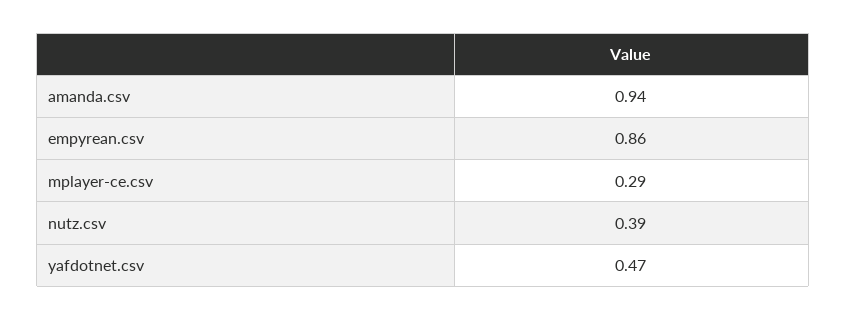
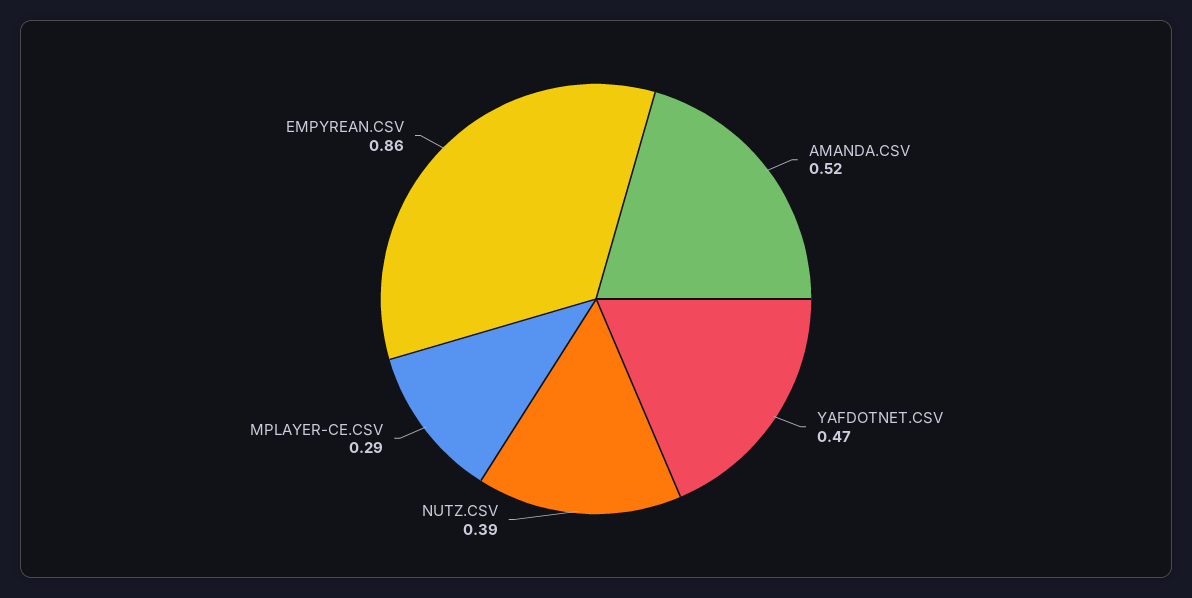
  {
-   "amanda.csv": 0.94,
+   "amanda.csv": 0.52,
    "empyrean.csv": 0.86,
    "mplayer-ce.csv": 0.29,
    "nutz.csv": 0.39,
    "yafdotnet.csv": 0.47
  }

